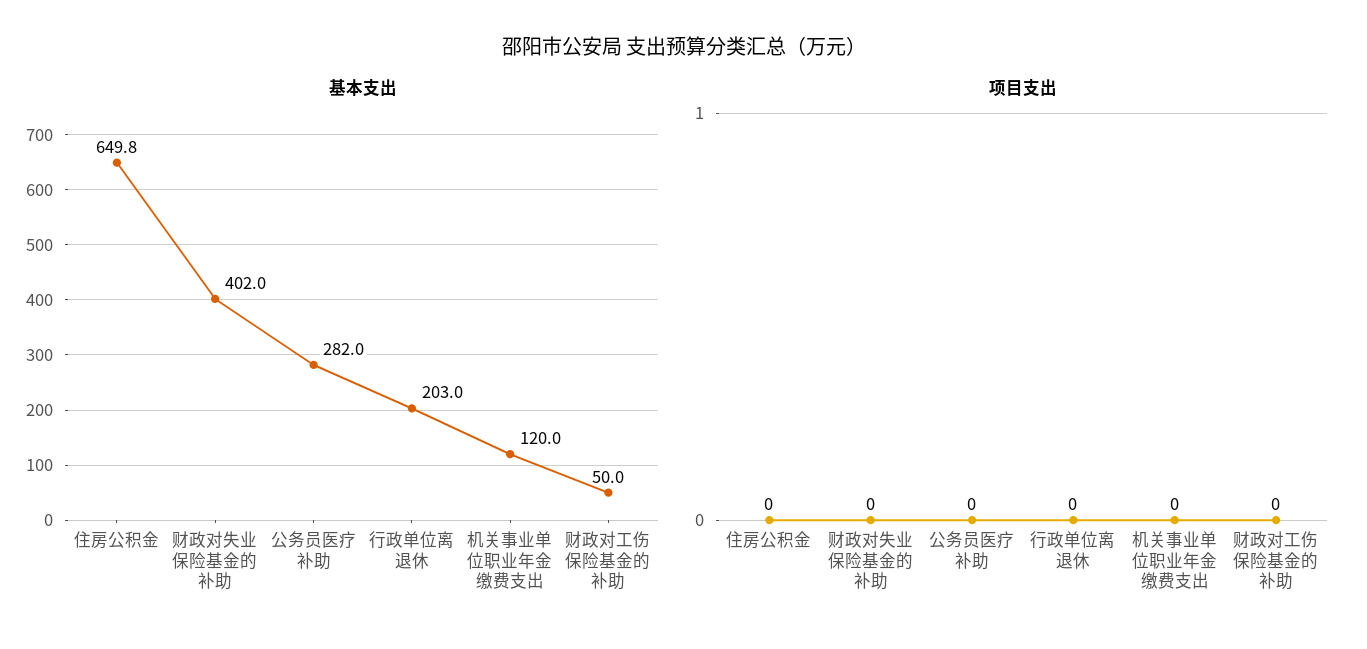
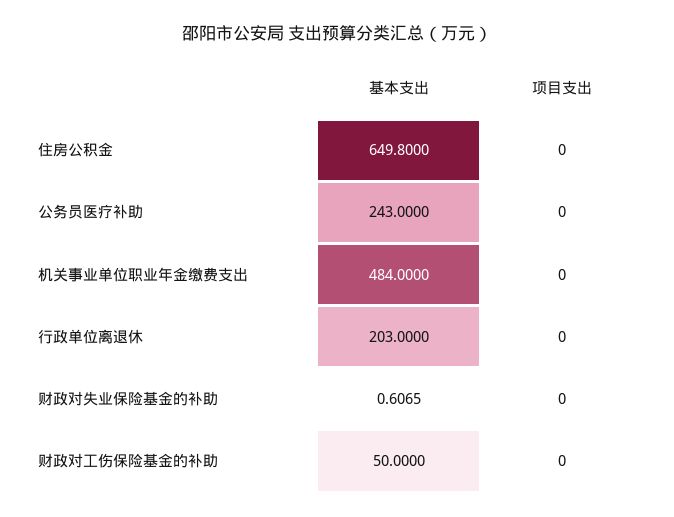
  {
    "基本支出": {
      "住房公积金": 649.8,
-     "财政对失业保险基金的补助": 402,
+     "财政对失业保险基金的补助": 0.6065,
-     "公务员医疗补助": 282,
+     "公务员医疗补助": 243,
      "行政单位离退休": 203,
-     "机关事业单位职业年金缴费支出": 120,
+     "机关事业单位职业年金缴费支出": 484,
      "财政对工伤保险基金的补助": 50
    },
    "项目支出": {
      "住房公积金": 0,
      "财政对失业保险基金的补助": 0,
      "公务员医疗补助": 0,
      "行政单位离退休": 0,
      "机关事业单位职业年金缴费支出": 0,
      "财政对工伤保险基金的补助": 0
    }
  }

